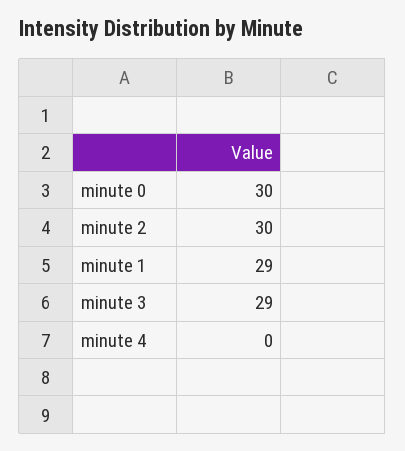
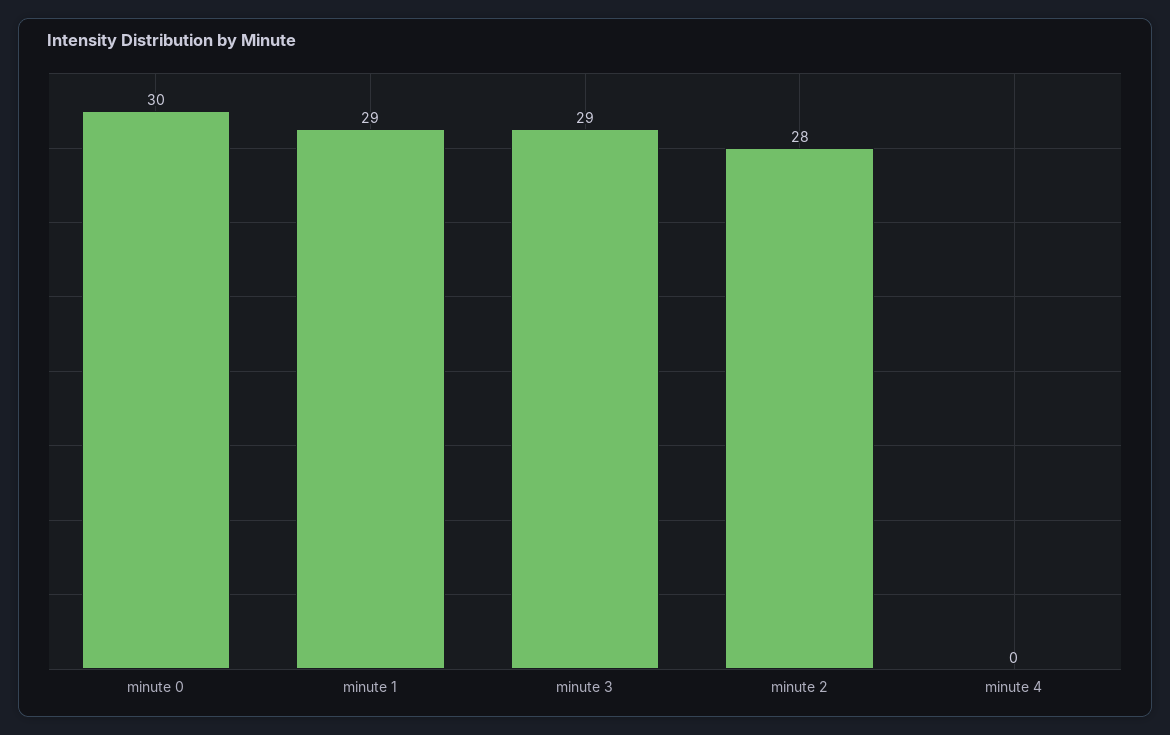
  {
    "minute 0": 30,
-   "minute 2": 30,
+   "minute 2": 28,
    "minute 1": 29,
    "minute 3": 29,
    "minute 4": 0
  }

